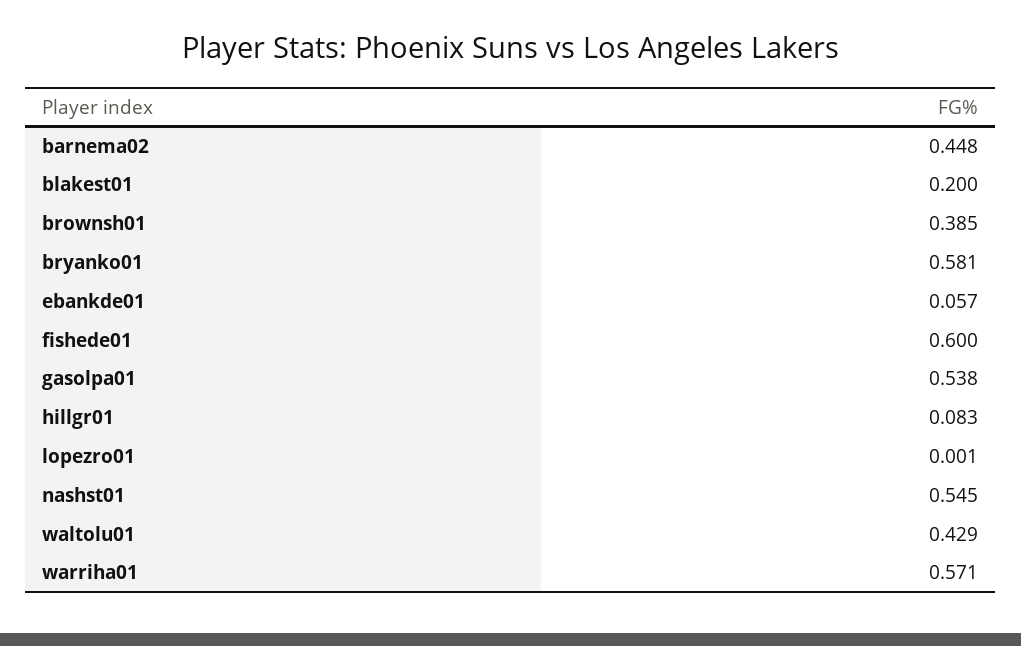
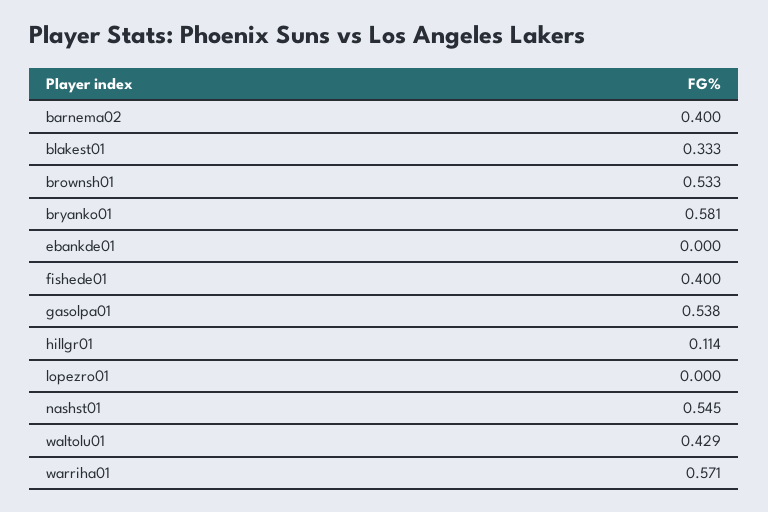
  {
-   "barnema02": 0.448,
+   "barnema02": 0.4,
-   "blakest01": 0.2,
+   "blakest01": 0.333,
-   "brownsh01": 0.385,
+   "brownsh01": 0.533,
    "bryanko01": 0.581,
-   "ebankde01": 0.057,
+   "ebankde01": 0,
-   "fishede01": 0.6,
+   "fishede01": 0.4,
    "gasolpa01": 0.538,
-   "hillgr01": 0.083,
+   "hillgr01": 0.114,
-   "lopezro01": 0.001,
+   "lopezro01": 0,
    "nashst01": 0.545,
    "waltolu01": 0.429,
    "warriha01": 0.571
  }

